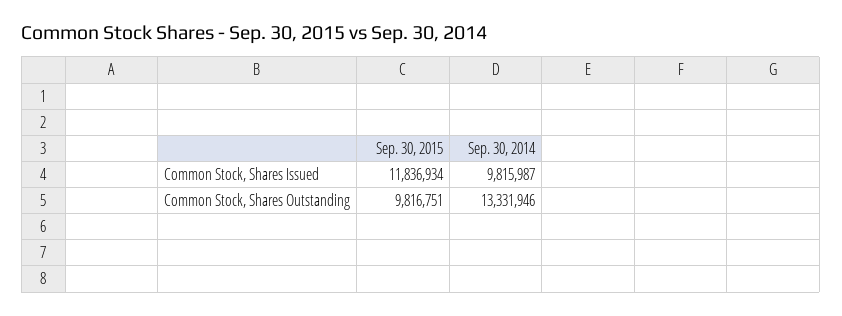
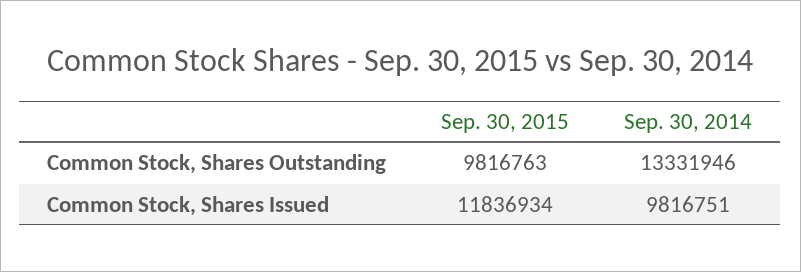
  {
    "Sep. 30, 2015": {
      "Common Stock, Shares Issued": 11836934,
-     "Common Stock, Shares Outstanding": 9816751
+     "Common Stock, Shares Outstanding": 9816763
    },
    "Sep. 30, 2014": {
-     "Common Stock, Shares Issued": 9815987,
+     "Common Stock, Shares Issued": 9816751,
      "Common Stock, Shares Outstanding": 13331946
    }
  }

